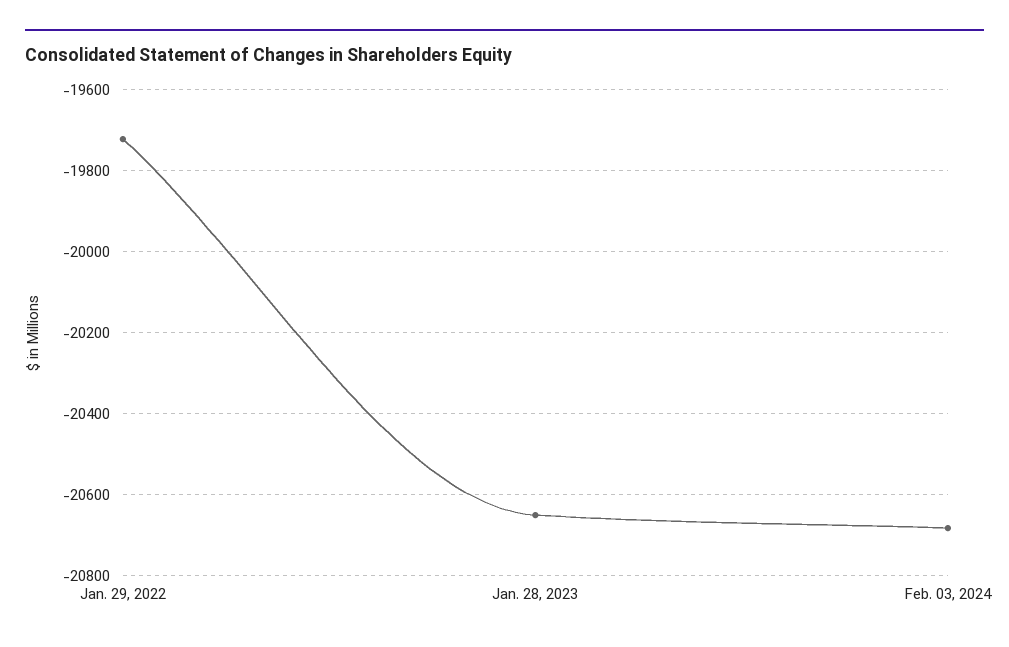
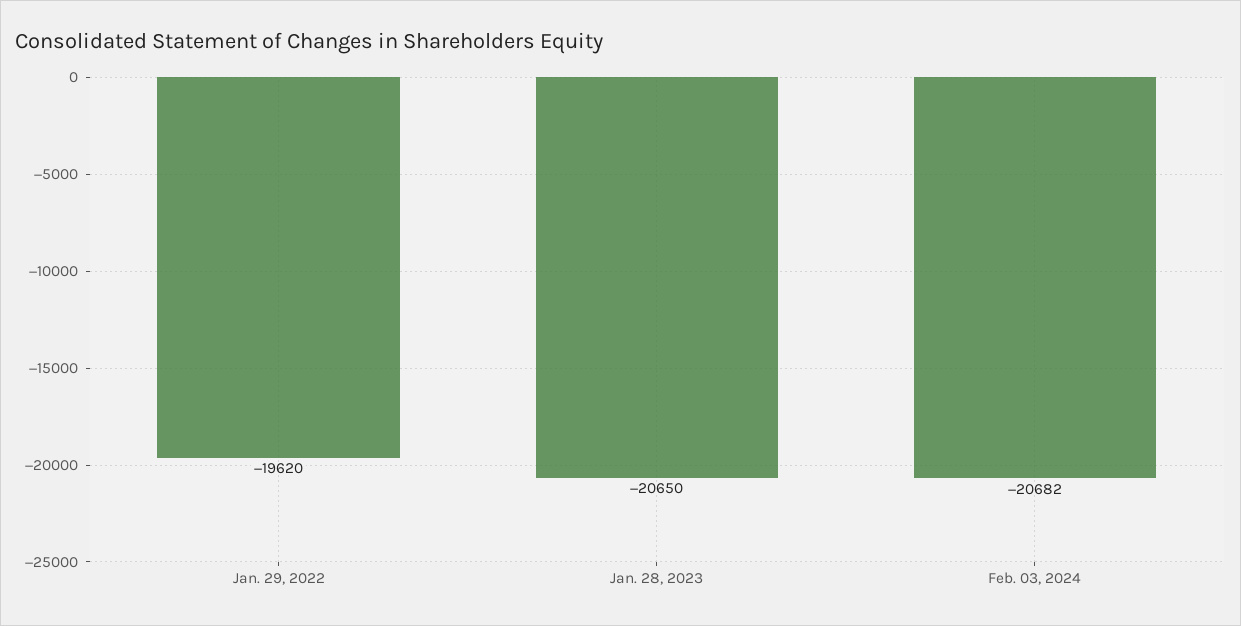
  {
-   "Jan. 29, 2022": -19720,
+   "Jan. 29, 2022": -19620,
    "Jan. 28, 2023": -20650,
    "Feb. 03, 2024": -20682
  }

